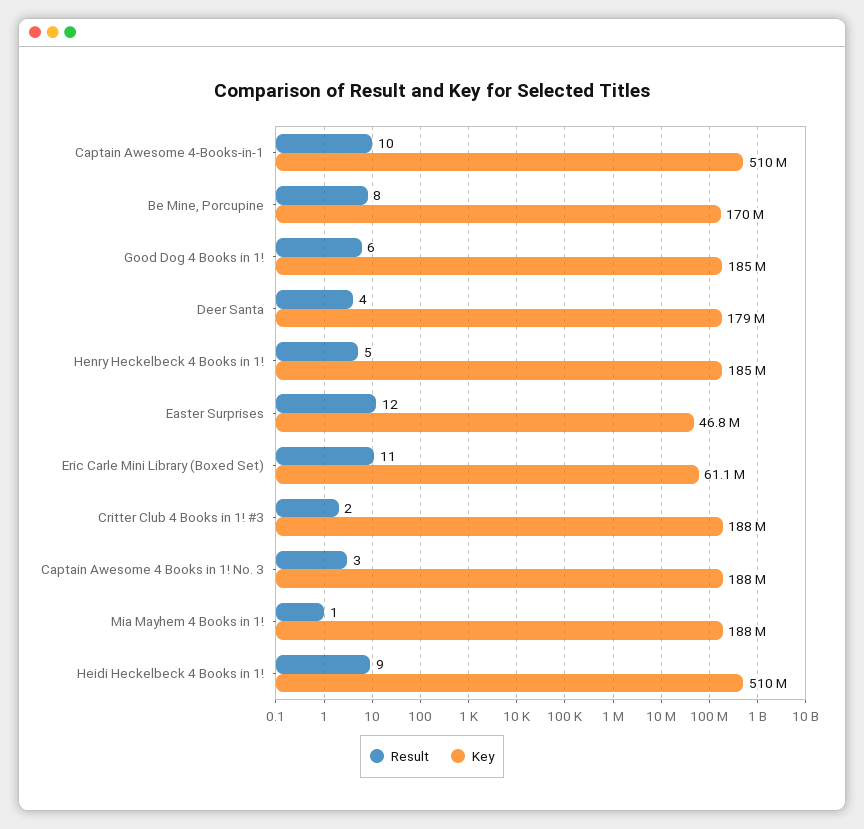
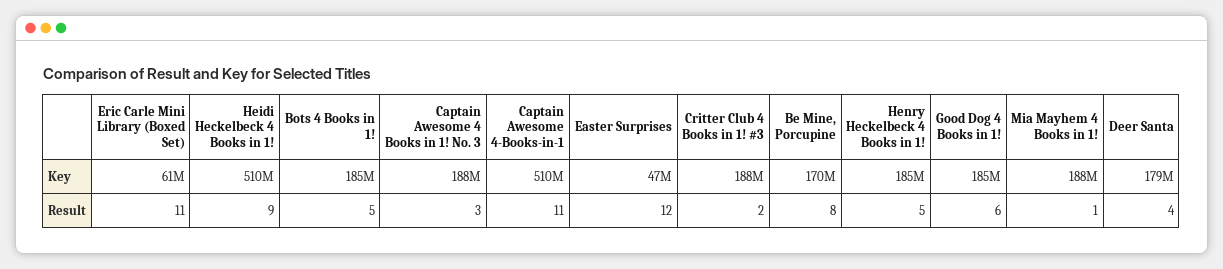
  {
    "Result": {
-     "Captain Awesome 4-Books-in-1": 10,
+     "Captain Awesome 4-Books-in-1": 11,
      "Be Mine, Porcupine": 8,
      "Good Dog 4 Books in 1!": 6,
      "Deer Santa": 4,
      "Henry Heckelbeck 4 Books in 1!": 5,
      "Easter Surprises": 12,
      "Eric Carle Mini Library (Boxed Set)": 11,
      "Critter Club 4 Books in 1! #3": 2,
      "Captain Awesome 4 Books in 1! No. 3": 3,
      "Mia Mayhem 4 Books in 1!": 1,
-     "Heidi Heckelbeck 4 Books in 1!": 9
+     "Heidi Heckelbeck 4 Books in 1!": 9,
+     "Bots 4 Books in 1!": 5
    },
    "Key": {
      "Captain Awesome 4-Books-in-1": 510000000,
      "Be Mine, Porcupine": 170000000,
      "Good Dog 4 Books in 1!": 185000000,
      "Deer Santa": 179000000,
      "Henry Heckelbeck 4 Books in 1!": 185000000,
      "Easter Surprises": 46800000,
      "Eric Carle Mini Library (Boxed Set)": 61100000,
      "Critter Club 4 Books in 1! #3": 188000000,
      "Captain Awesome 4 Books in 1! No. 3": 188000000,
      "Mia Mayhem 4 Books in 1!": 188000000,
-     "Heidi Heckelbeck 4 Books in 1!": 510000000
+     "Heidi Heckelbeck 4 Books in 1!": 510000000,
+     "Bots 4 Books in 1!": 185000000
    }
  }

